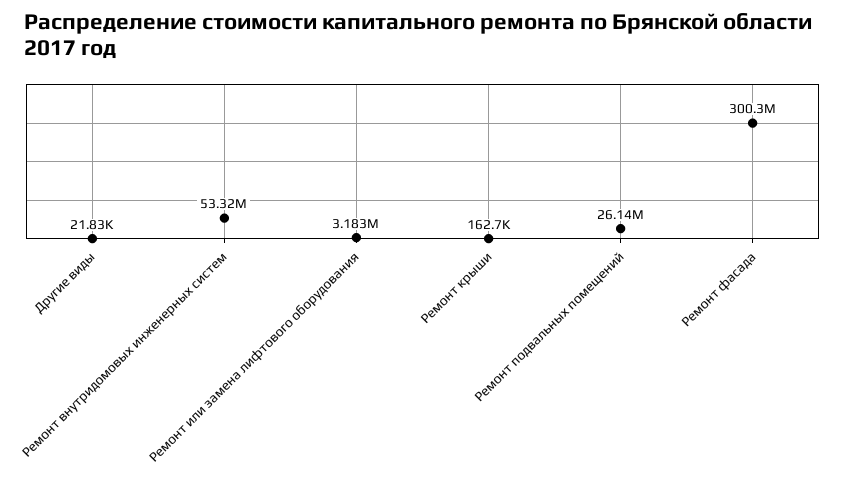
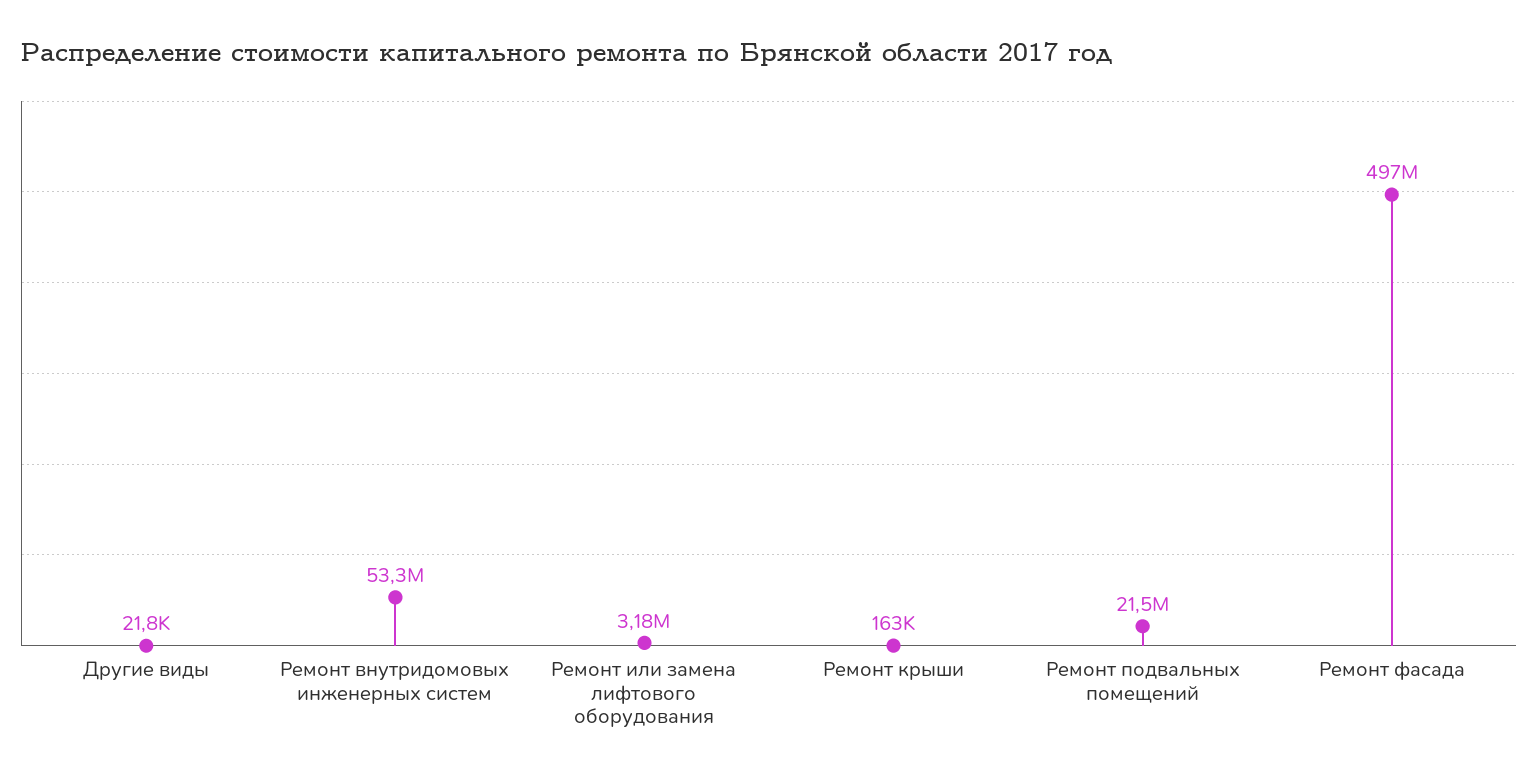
  {
    "Другие виды": 21830,
    "Ремонт внутридомовых инженерных систем": 53320000,
    "Ремонт или замена лифтового оборудования": 3183000,
    "Ремонт крыши": 162700,
-   "Ремонт подвальных помещений": 26140000,
+   "Ремонт подвальных помещений": 21500000,
-   "Ремонт фасада": 300300000
+   "Ремонт фасада": 497000000
  }

